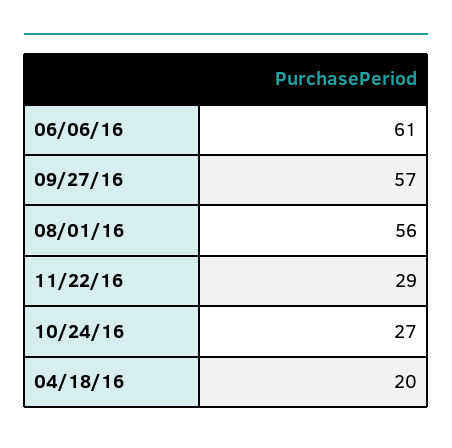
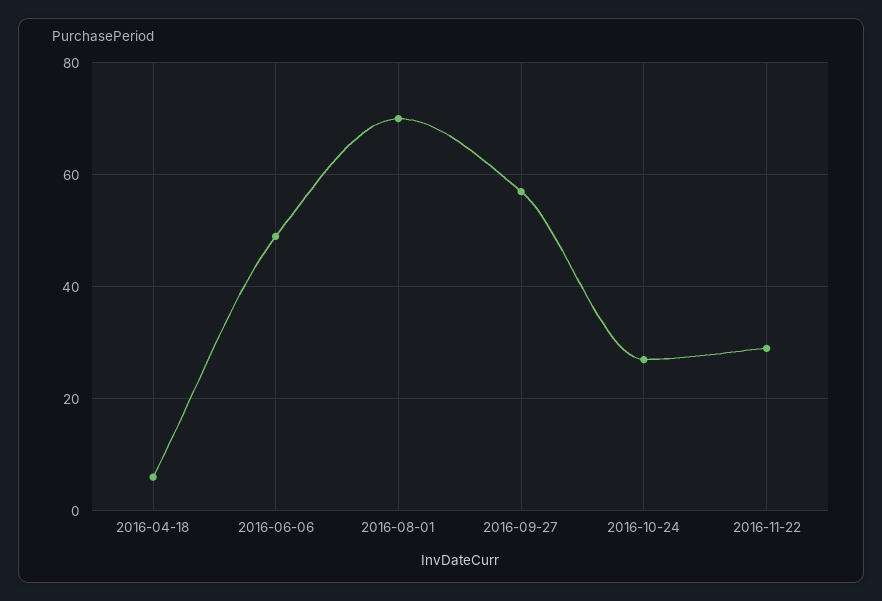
  {
-   "06/06/16": 61,
+   "06/06/16": 50,
    "09/27/16": 57,
-   "08/01/16": 56,
+   "08/01/16": 70,
    "11/22/16": 29,
    "10/24/16": 27,
-   "04/18/16": 20
+   "04/18/16": 5
  }

